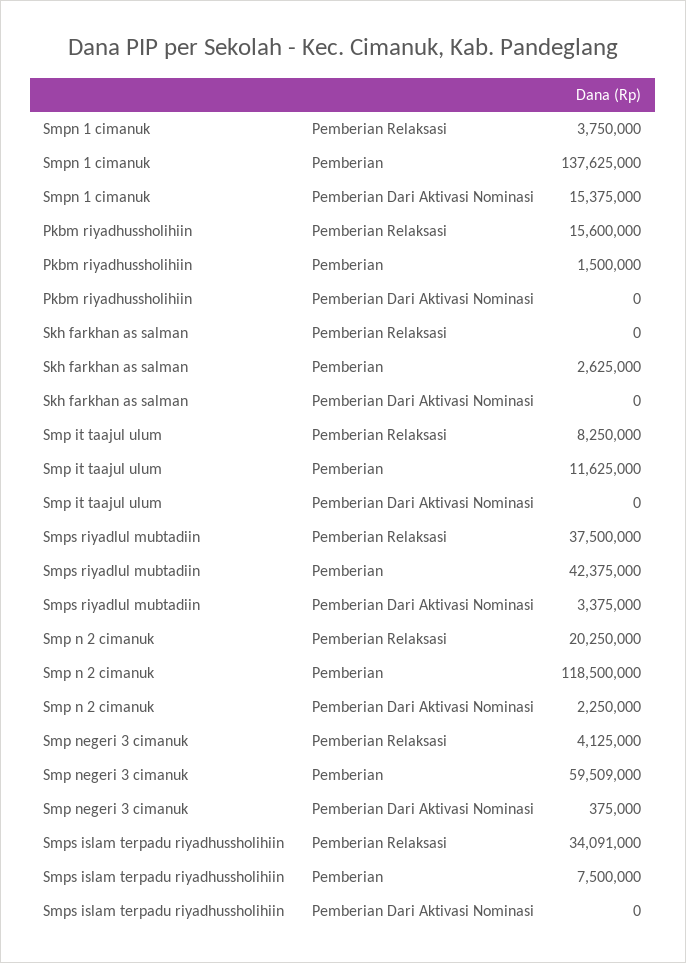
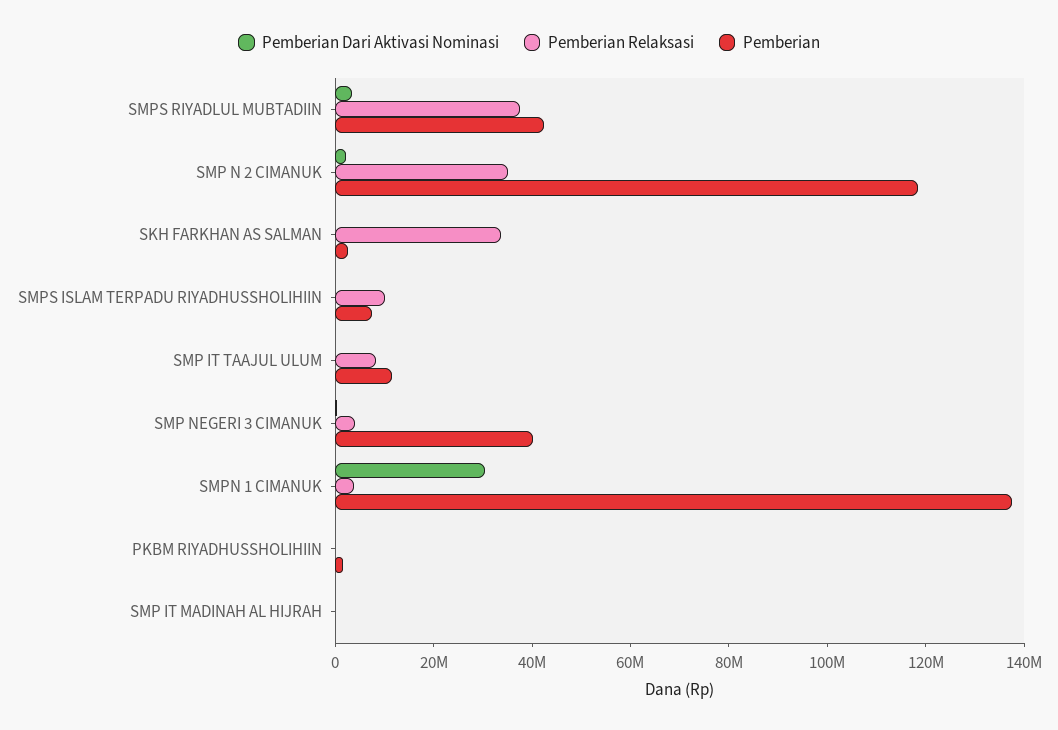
  {
    "Pemberian Relaksasi": {
      "Smpn 1 cimanuk": 3750000,
-     "Pkbm riyadhussholihiin": 15600000,
+     "Pkbm riyadhussholihiin": 0,
-     "Skh farkhan as salman": 0,
+     "Skh farkhan as salman": 35000000,
      "Smp it taajul ulum": 8250000,
      "Smps riyadlul mubtadiin": 37500000,
-     "Smp n 2 cimanuk": 20250000,
+     "Smp n 2 cimanuk": 35000000,
      "Smp negeri 3 cimanuk": 4125000,
-     "Smps islam terpadu riyadhussholihiin": 34091000
+     "Smps islam terpadu riyadhussholihiin": 10000000,
+     "SMP IT MADINAH AL HIJRAH": 0
    },
    "Pemberian": {
      "Smpn 1 cimanuk": 137625000,
      "Pkbm riyadhussholihiin": 1500000,
      "Skh farkhan as salman": 2625000,
      "Smp it taajul ulum": 11625000,
      "Smps riyadlul mubtadiin": 42375000,
      "Smp n 2 cimanuk": 118500000,
-     "Smp negeri 3 cimanuk": 59509000,
+     "Smp negeri 3 cimanuk": 40000000,
-     "Smps islam terpadu riyadhussholihiin": 7500000
+     "Smps islam terpadu riyadhussholihiin": 7500000,
+     "SMP IT MADINAH AL HIJRAH": 0
    },
    "Pemberian Dari Aktivasi Nominasi": {
-     "Smpn 1 cimanuk": 15375000,
+     "Smpn 1 cimanuk": 30000000,
      "Pkbm riyadhussholihiin": 0,
      "Skh farkhan as salman": 0,
      "Smp it taajul ulum": 0,
      "Smps riyadlul mubtadiin": 3375000,
      "Smp n 2 cimanuk": 2250000,
      "Smp negeri 3 cimanuk": 375000,
-     "Smps islam terpadu riyadhussholihiin": 0
+     "Smps islam terpadu riyadhussholihiin": 0,
+     "SMP IT MADINAH AL HIJRAH": 0
    }
  }

